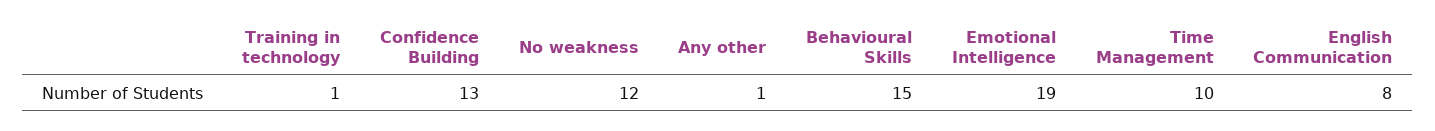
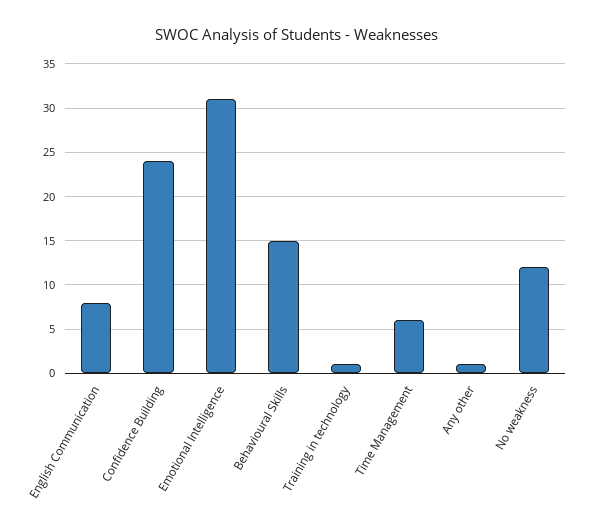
  {
    "Training in technology": 1,
-   "Confidence Building": 13,
+   "Confidence Building": 24,
    "No weakness": 12,
    "Any other": 1,
    "Behavioural Skills": 15,
-   "Emotional Intelligence": 19,
+   "Emotional Intelligence": 31,
-   "Time Management": 10,
+   "Time Management": 6,
    "English Communication": 8
  }

